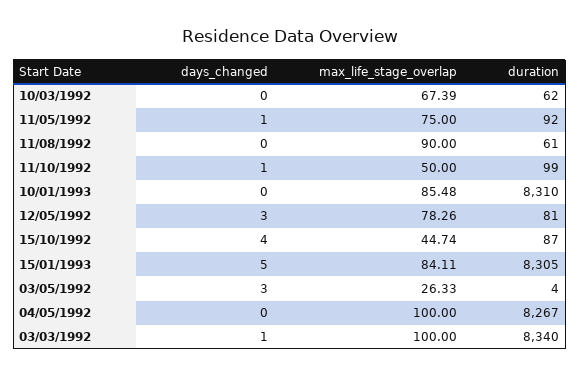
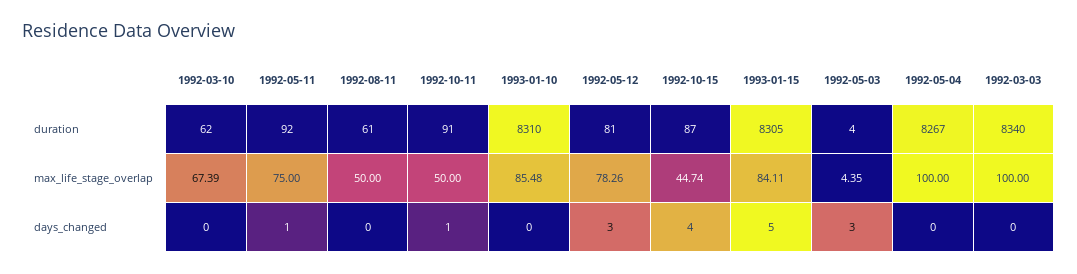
  {
    "days_changed": {
      "10/03/1992": 0,
      "11/05/1992": 1,
      "11/08/1992": 0,
      "11/10/1992": 1,
      "10/01/1993": 0,
      "12/05/1992": 3,
      "15/10/1992": 4,
      "15/01/1993": 5,
      "03/05/1992": 3,
      "04/05/1992": 0,
-     "03/03/1992": 1
+     "03/03/1992": 0
    },
    "max_life_stage_overlap": {
      "10/03/1992": 67.39,
      "11/05/1992": 75,
-     "11/08/1992": 90,
+     "11/08/1992": 50,
      "11/10/1992": 50,
      "10/01/1993": 85.48,
      "12/05/1992": 78.26,
      "15/10/1992": 44.74,
      "15/01/1993": 84.11,
-     "03/05/1992": 26.33,
+     "03/05/1992": 4.35,
      "04/05/1992": 100,
      "03/03/1992": 100
    },
    "duration": {
      "10/03/1992": 62,
      "11/05/1992": 92,
      "11/08/1992": 61,
-     "11/10/1992": 99,
+     "11/10/1992": 91,
      "10/01/1993": 8310,
      "12/05/1992": 81,
      "15/10/1992": 87,
      "15/01/1993": 8305,
      "03/05/1992": 4,
      "04/05/1992": 8267,
      "03/03/1992": 8340
    }
  }

